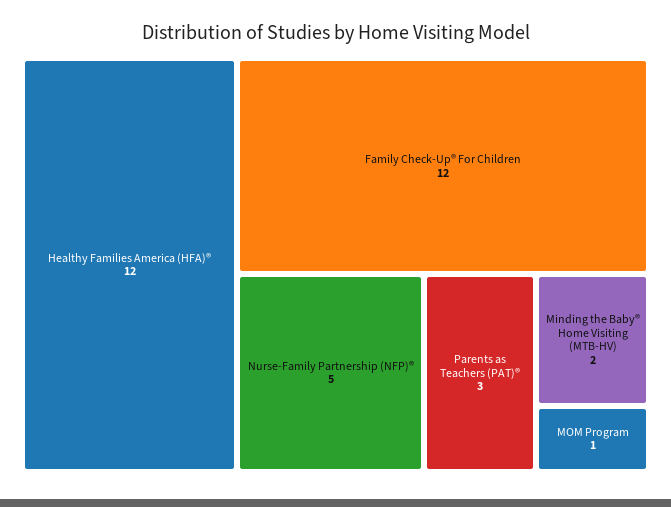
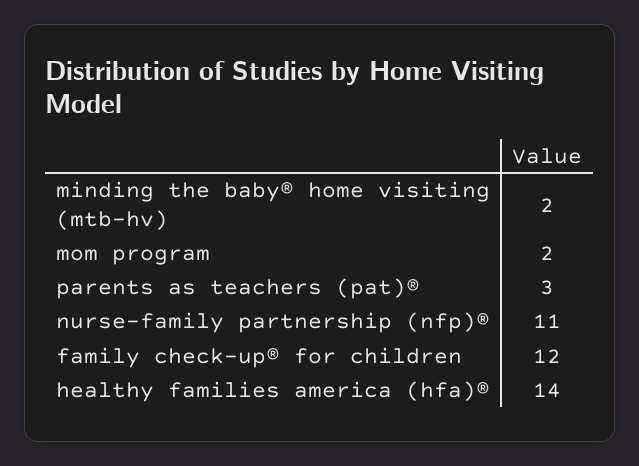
  {
-   "Healthy Families America (HFA)®": 12,
+   "Healthy Families America (HFA)®": 14,
    "Family Check-Up® For Children": 12,
-   "Nurse-Family Partnership (NFP)®": 5,
+   "Nurse-Family Partnership (NFP)®": 11,
    "Parents as Teachers (PAT)®": 3,
    "Minding the Baby® Home Visiting (MTB-HV)": 2,
-   "MOM Program": 1
+   "MOM Program": 2
  }

